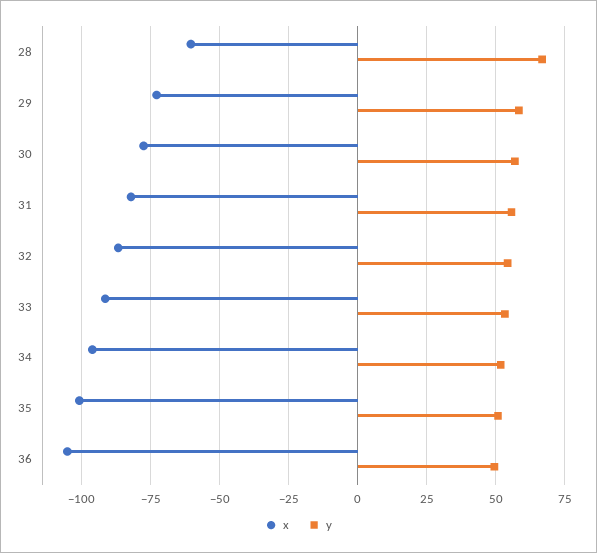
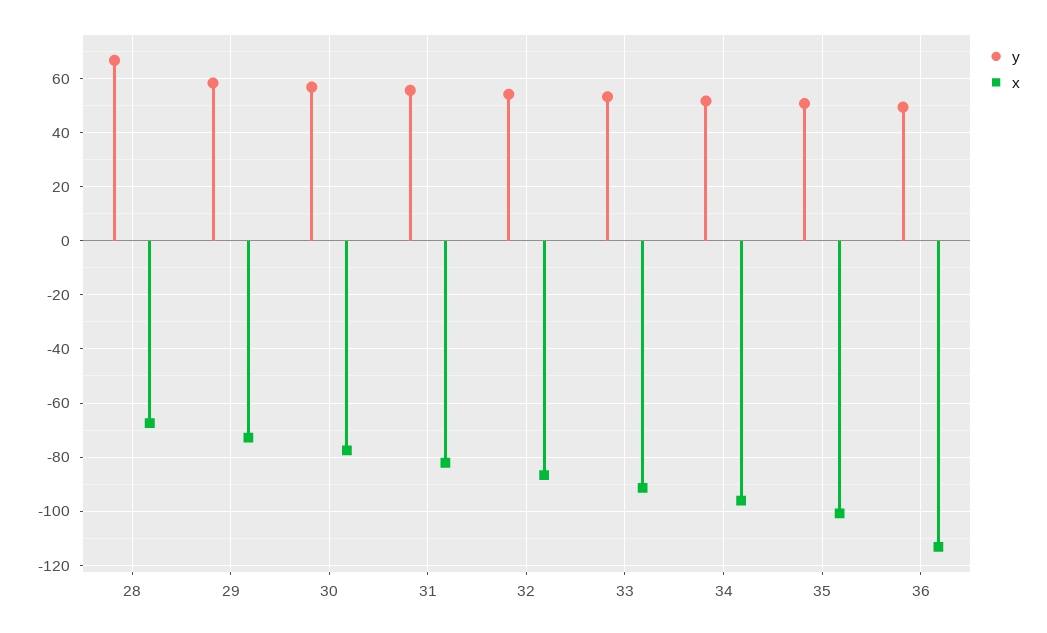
  {
    "x": {
-     "28": -60,
+     "28": -67.5,
      "29": -72.5,
      "30": -77.5,
      "31": -82.5,
      "32": -87.5,
      "33": -92.5,
      "34": -95,
      "35": -100,
-     "36": -105
+     "36": -112.5
    },
    "y": {
      "28": 67.5,
      "29": 57.5,
      "30": 57.5,
      "31": 55,
      "32": 55,
      "33": 52.5,
      "34": 52.5,
      "35": 50,
      "36": 50
    }
  }

